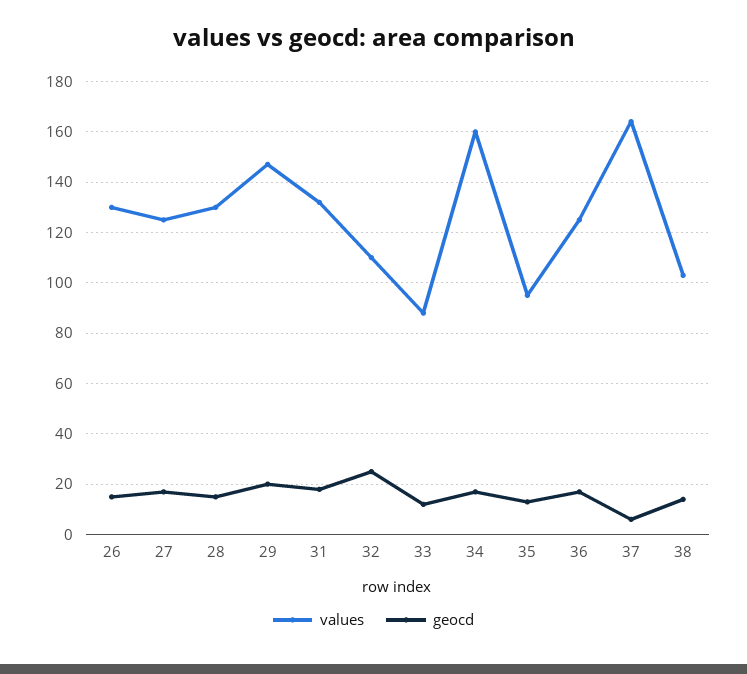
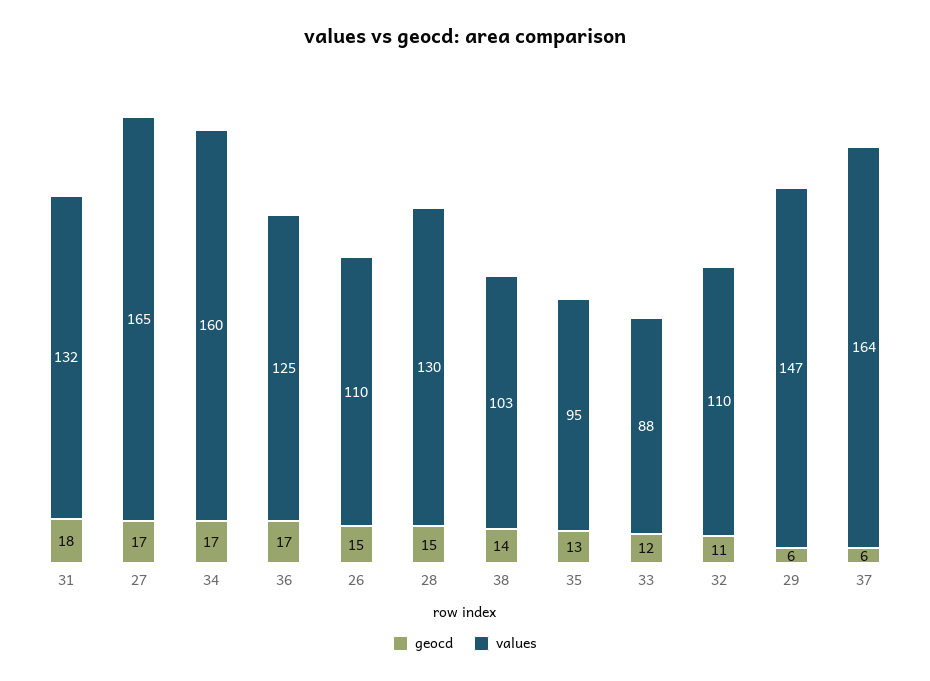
  {
    "values": {
-     "26": 130,
+     "26": 110,
-     "27": 125,
+     "27": 165,
      "28": 130,
      "29": 147,
      "31": 132,
      "32": 110,
      "33": 88,
      "34": 160,
      "35": 95,
      "36": 125,
      "37": 164,
      "38": 103
    },
    "geocd": {
      "26": 15,
      "27": 17,
      "28": 15,
-     "29": 20,
+     "29": 6,
      "31": 18,
-     "32": 25,
+     "32": 11,
      "33": 12,
      "34": 17,
      "35": 13,
      "36": 17,
      "37": 6,
      "38": 14
    }
  }

